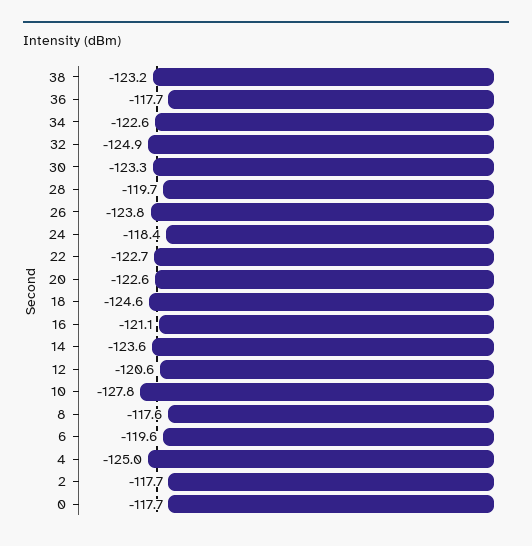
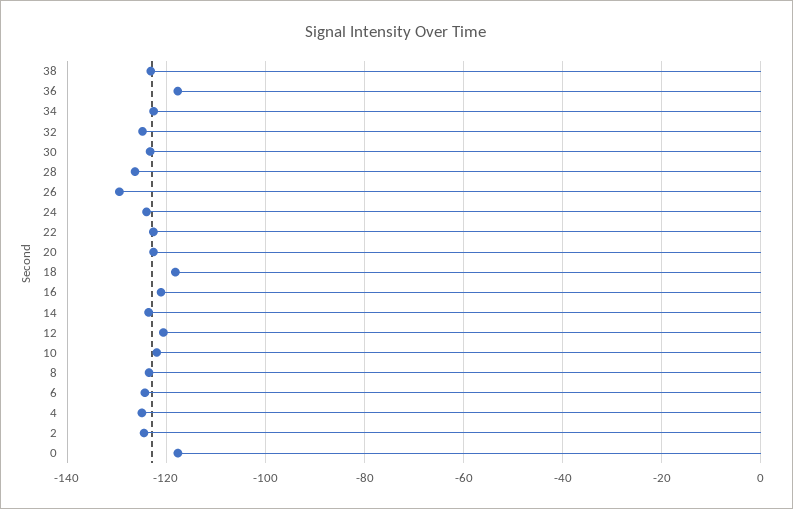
  {
    "38": -123.2,
    "36": -117.7,
    "34": -122.6,
    "32": -124.9,
    "30": -123.3,
-   "28": -119.7,
+   "28": -126,
-   "26": -123.8,
+   "26": -130,
-   "24": -118.4,
+   "24": -124,
    "22": -122.7,
    "20": -122.6,
-   "18": -124.6,
+   "18": -118,
    "16": -121.1,
    "14": -123.6,
    "12": -120.6,
-   "10": -127.8,
+   "10": -122,
-   "8": -117.6,
+   "8": -124,
-   "6": -119.6,
+   "6": -124,
    "4": -125,
-   "2": -117.7,
+   "2": -124,
    "0": -117.7
  }

